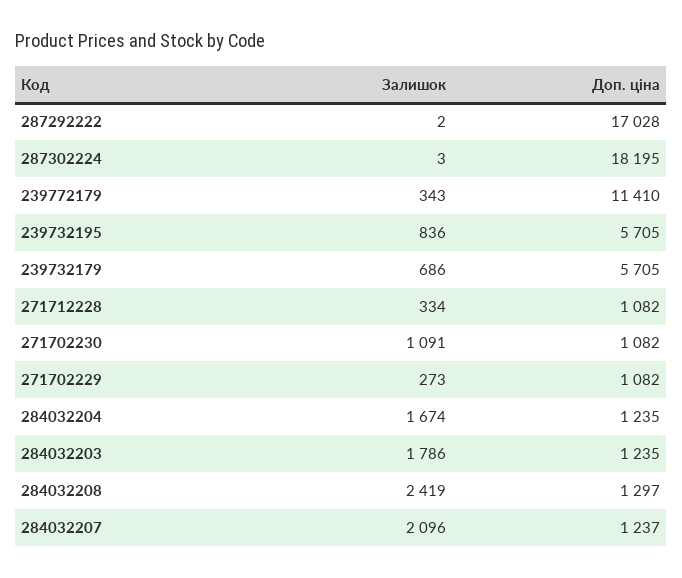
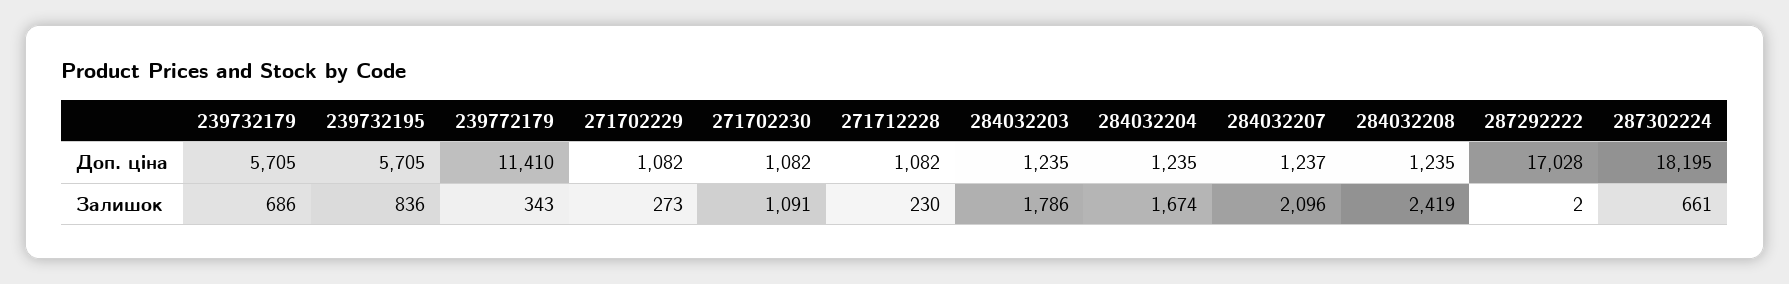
  {
    "Залишок": {
      "287292222": 2,
-     "287302224": 3,
+     "287302224": 661,
      "239772179": 343,
      "239732195": 836,
      "239732179": 686,
-     "271712228": 334,
+     "271712228": 230,
      "271702230": 1091,
      "271702229": 273,
      "284032204": 1674,
      "284032203": 1786,
      "284032208": 2419,
      "284032207": 2096
    },
    "Доп. ціна": {
      "287292222": 17028,
      "287302224": 18195,
      "239772179": 11410,
      "239732195": 5705,
      "239732179": 5705,
      "271712228": 1082,
      "271702230": 1082,
      "271702229": 1082,
      "284032204": 1235,
      "284032203": 1235,
-     "284032208": 1297,
+     "284032208": 1235,
      "284032207": 1237
    }
  }

